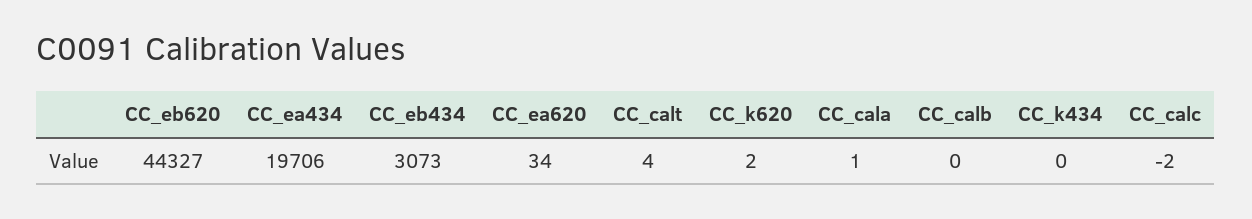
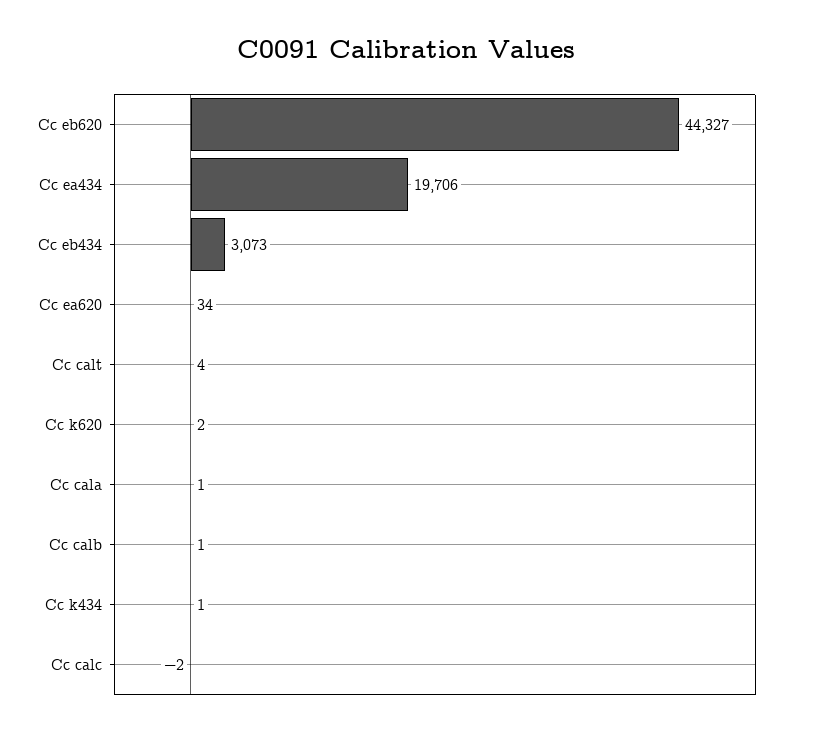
  {
    "CC_eb620": 44327,
    "CC_ea434": 19706,
    "CC_eb434": 3073,
    "CC_ea620": 34,
    "CC_calt": 4,
    "CC_k620": 2,
    "CC_cala": 1,
-   "CC_calb": 0,
+   "CC_calb": 1,
-   "CC_k434": 0,
+   "CC_k434": 1,
    "CC_calc": -2
  }

